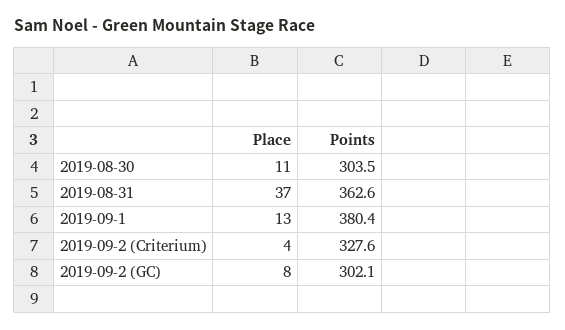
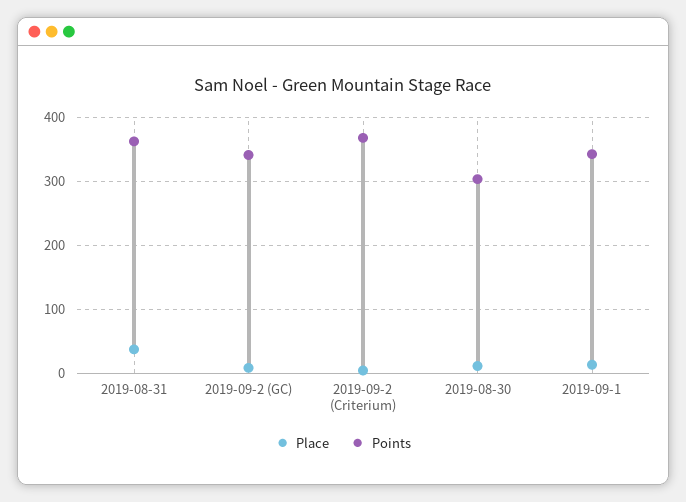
  {
    "Place": {
      "2019-08-30": 11,
      "2019-08-31": 37,
      "2019-09-1": 13,
      "2019-09-2 (Criterium)": 4,
      "2019-09-2 (GC)": 8
    },
    "Points": {
      "2019-08-30": 303.5,
      "2019-08-31": 362.6,
-     "2019-09-1": 380.4,
+     "2019-09-1": 340,
-     "2019-09-2 (Criterium)": 327.6,
+     "2019-09-2 (Criterium)": 370,
-     "2019-09-2 (GC)": 302.1
+     "2019-09-2 (GC)": 340
    }
  }

